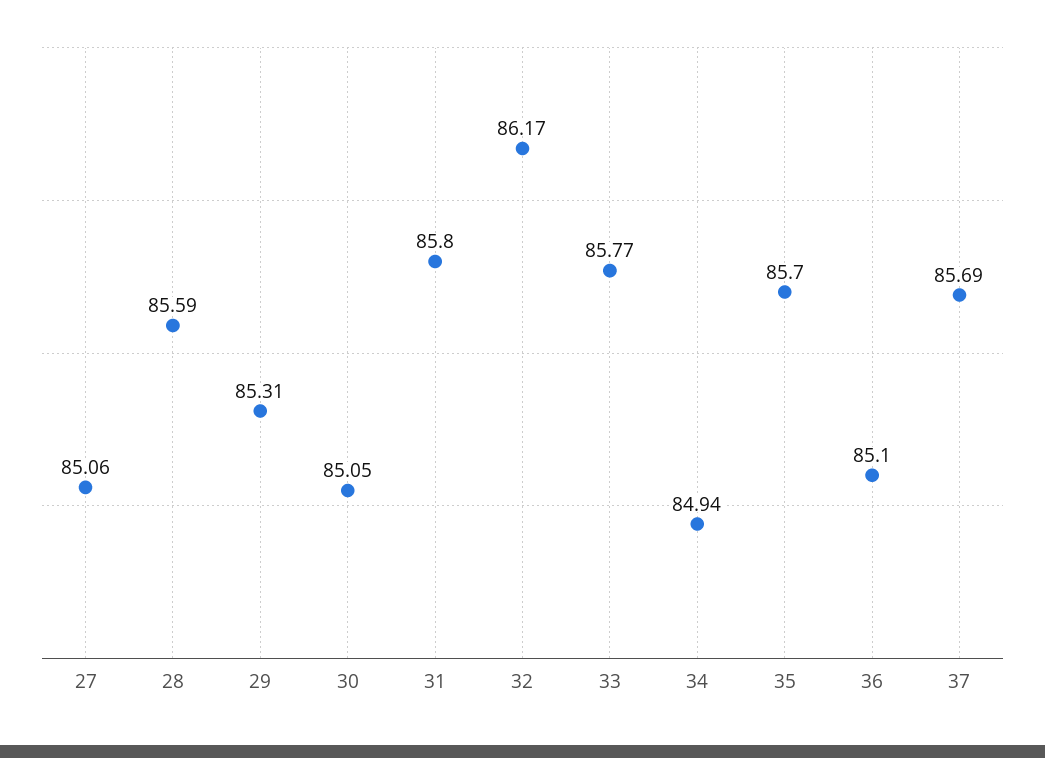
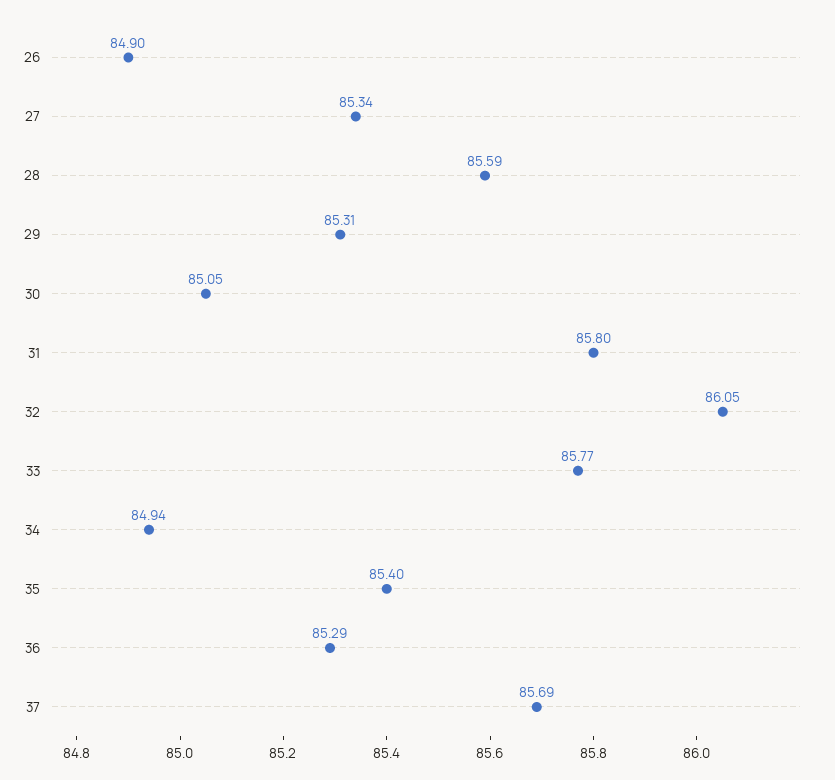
  {
-   "27": 85.06,
+   "27": 85.34,
    "28": 85.59,
    "29": 85.31,
    "30": 85.05,
    "31": 85.8,
-   "32": 86.17,
+   "32": 86.05,
    "33": 85.77,
    "34": 84.94,
-   "35": 85.7,
+   "35": 85.4,
-   "36": 85.1,
+   "36": 85.29,
-   "37": 85.69
+   "37": 85.69,
+   "26": 84.9
  }

